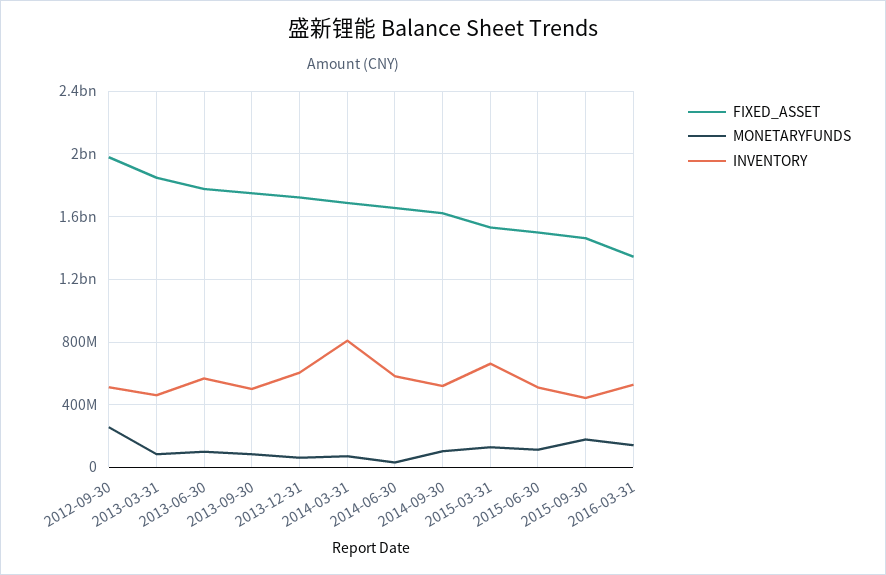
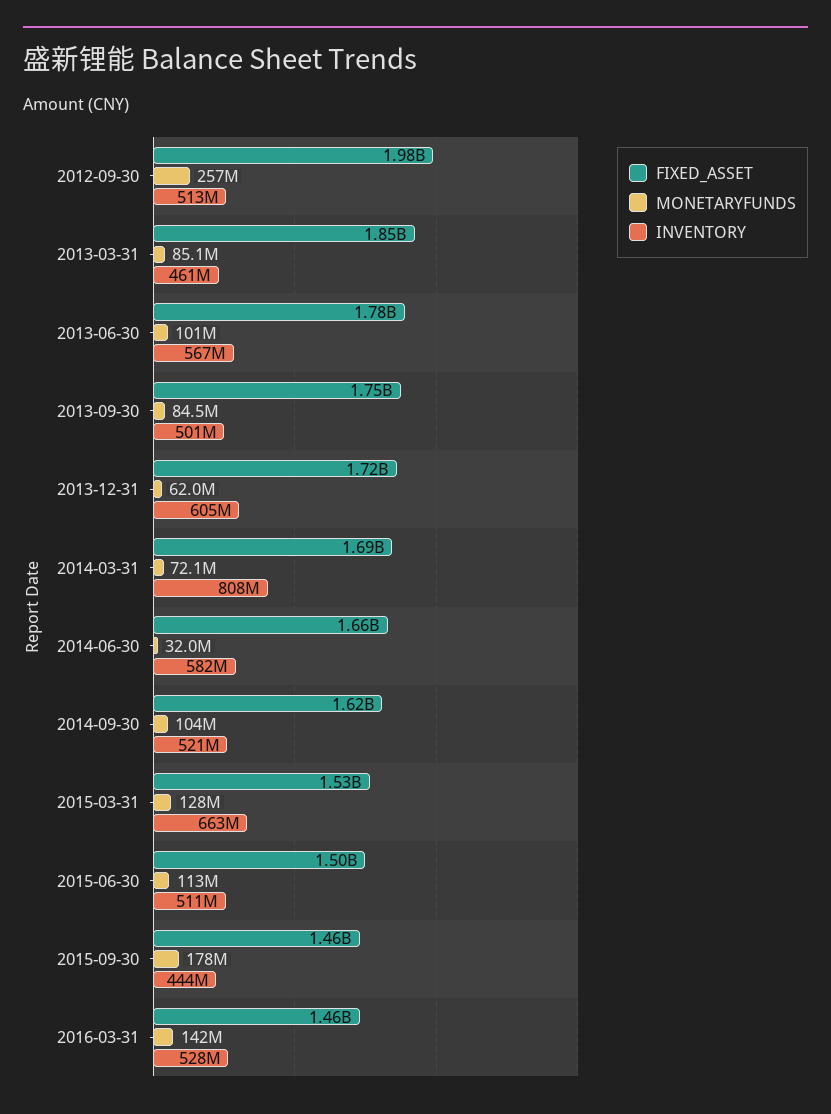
  {
    "FIXED_ASSET": {
      "2012-09-30": 1980000000,
      "2013-03-31": 1850000000,
      "2013-06-30": 1780000000,
      "2013-09-30": 1750000000,
      "2013-12-31": 1720000000,
      "2014-03-31": 1690000000,
      "2014-06-30": 1660000000,
      "2014-09-30": 1620000000,
      "2015-03-31": 1530000000,
      "2015-06-30": 1500000000,
      "2015-09-30": 1460000000,
-     "2016-03-31": 1350000000
+     "2016-03-31": 1460000000
    },
    "MONETARYFUNDS": {
      "2012-09-30": 257000000,
      "2013-03-31": 85100000,
      "2013-06-30": 101000000,
      "2013-09-30": 84500000,
      "2013-12-31": 62000000,
      "2014-03-31": 72100000,
      "2014-06-30": 32000000,
      "2014-09-30": 104000000,
      "2015-03-31": 128000000,
      "2015-06-30": 113000000,
      "2015-09-30": 178000000,
      "2016-03-31": 142000000
    },
    "INVENTORY": {
      "2012-09-30": 513000000,
      "2013-03-31": 461000000,
      "2013-06-30": 567000000,
      "2013-09-30": 501000000,
      "2013-12-31": 605000000,
      "2014-03-31": 808000000,
      "2014-06-30": 582000000,
      "2014-09-30": 521000000,
      "2015-03-31": 663000000,
      "2015-06-30": 511000000,
      "2015-09-30": 444000000,
      "2016-03-31": 528000000
    }
  }

